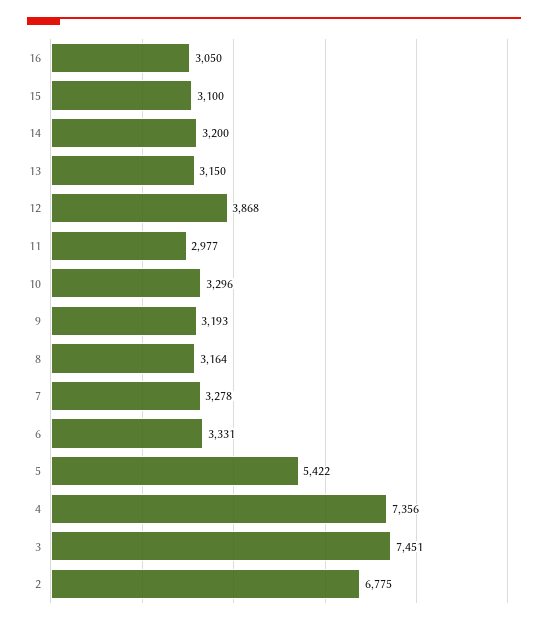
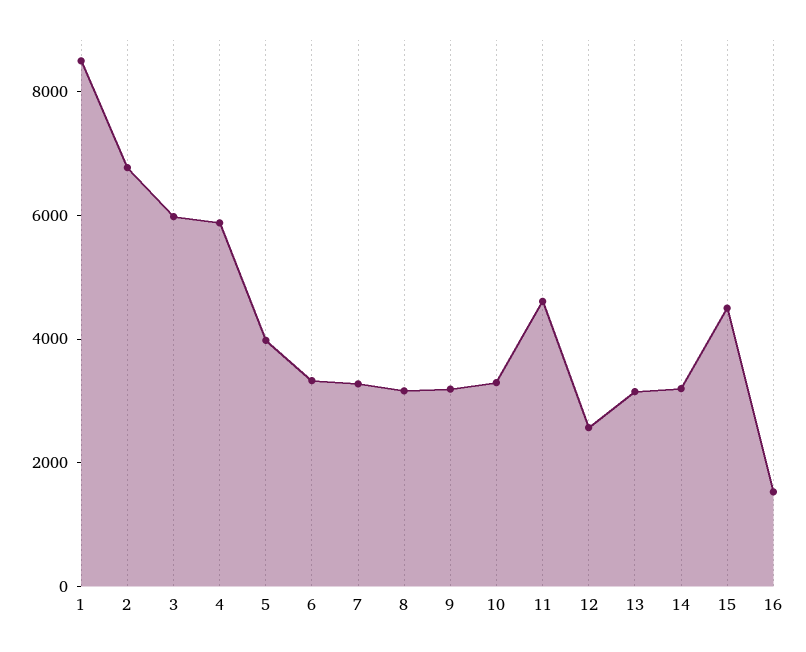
  {
-   "16": 3050,
+   "16": 1500,
-   "15": 3100,
+   "15": 4500,
    "14": 3200,
    "13": 3150,
-   "12": 3868,
+   "12": 2500,
-   "11": 2977,
+   "11": 4500,
    "10": 3296,
    "9": 3193,
    "8": 3164,
    "7": 3278,
    "6": 3331,
-   "5": 5422,
+   "5": 4000,
-   "4": 7356,
+   "4": 6000,
-   "3": 7451,
+   "3": 6000,
-   "2": 6775
+   "2": 6775,
+   "1": 8500
  }

